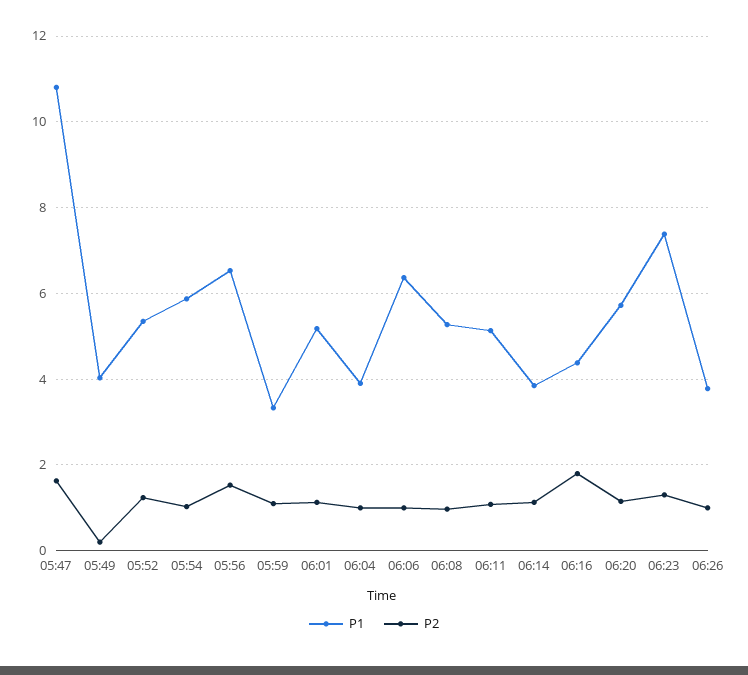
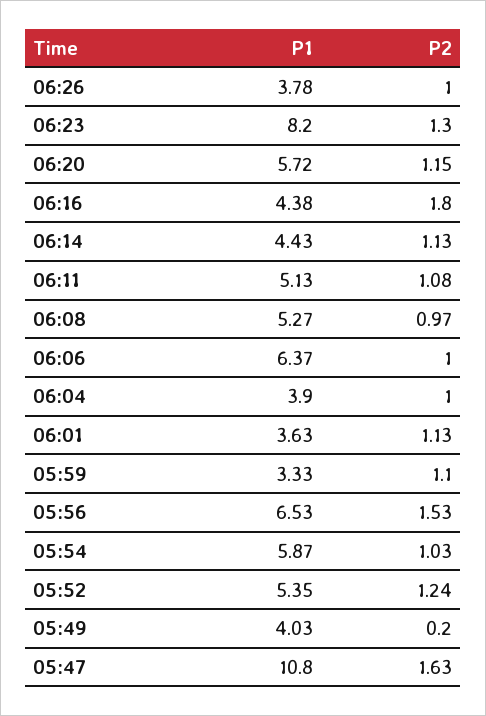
  {
    "P1": {
      "05:47": 10.8,
      "05:49": 4.03,
      "05:52": 5.35,
      "05:54": 5.87,
      "05:56": 6.53,
      "05:59": 3.33,
-     "06:01": 5.2,
+     "06:01": 3.63,
      "06:04": 3.9,
      "06:06": 6.37,
      "06:08": 5.27,
      "06:11": 5.13,
-     "06:14": 3.8,
+     "06:14": 4.43,
      "06:16": 4.38,
      "06:20": 5.72,
-     "06:23": 7.4,
+     "06:23": 8.2,
      "06:26": 3.78
    },
    "P2": {
      "05:47": 1.63,
      "05:49": 0.2,
      "05:52": 1.24,
      "05:54": 1.03,
      "05:56": 1.53,
      "05:59": 1.1,
      "06:01": 1.13,
      "06:04": 1,
      "06:06": 1,
      "06:08": 0.97,
      "06:11": 1.08,
      "06:14": 1.13,
      "06:16": 1.8,
      "06:20": 1.15,
      "06:23": 1.3,
      "06:26": 1
    }
  }

